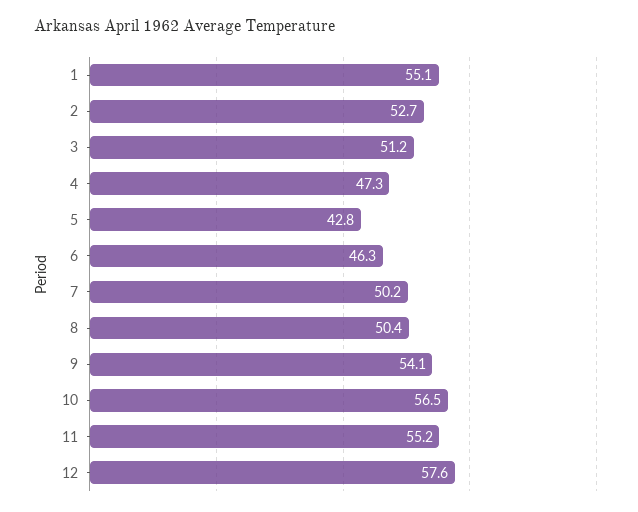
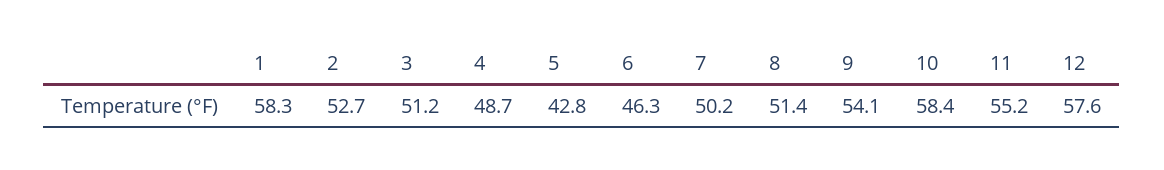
  {
-   "1": 55.1,
+   "1": 58.3,
    "2": 52.7,
    "3": 51.2,
-   "4": 47.3,
+   "4": 48.7,
    "5": 42.8,
    "6": 46.3,
    "7": 50.2,
-   "8": 50.4,
+   "8": 51.4,
    "9": 54.1,
-   "10": 56.5,
+   "10": 58.4,
    "11": 55.2,
    "12": 57.6
  }

